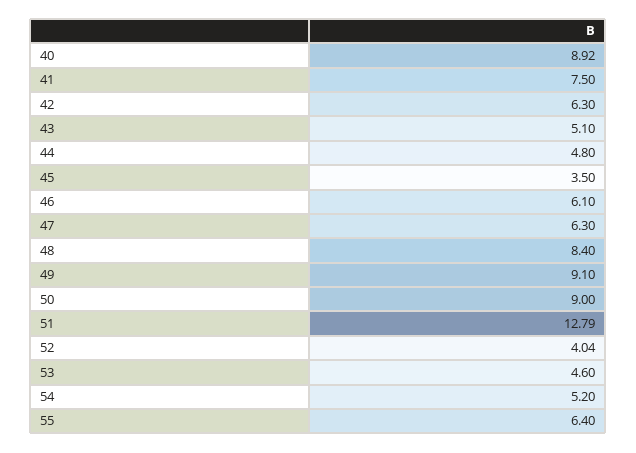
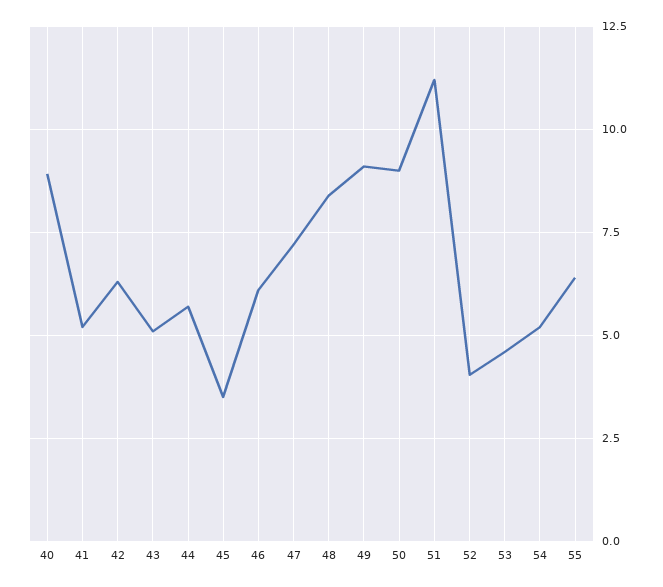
  {
    "40": 8.92,
-   "41": 7.5,
+   "41": 5.25,
    "42": 6.3,
    "43": 5.1,
-   "44": 4.8,
+   "44": 5.75,
    "45": 3.5,
    "46": 6.1,
-   "47": 6.3,
+   "47": 7.25,
    "48": 8.4,
    "49": 9.1,
    "50": 9,
-   "51": 12.79,
+   "51": 11.25,
    "52": 4.04,
    "53": 4.6,
    "54": 5.2,
    "55": 6.4
  }

